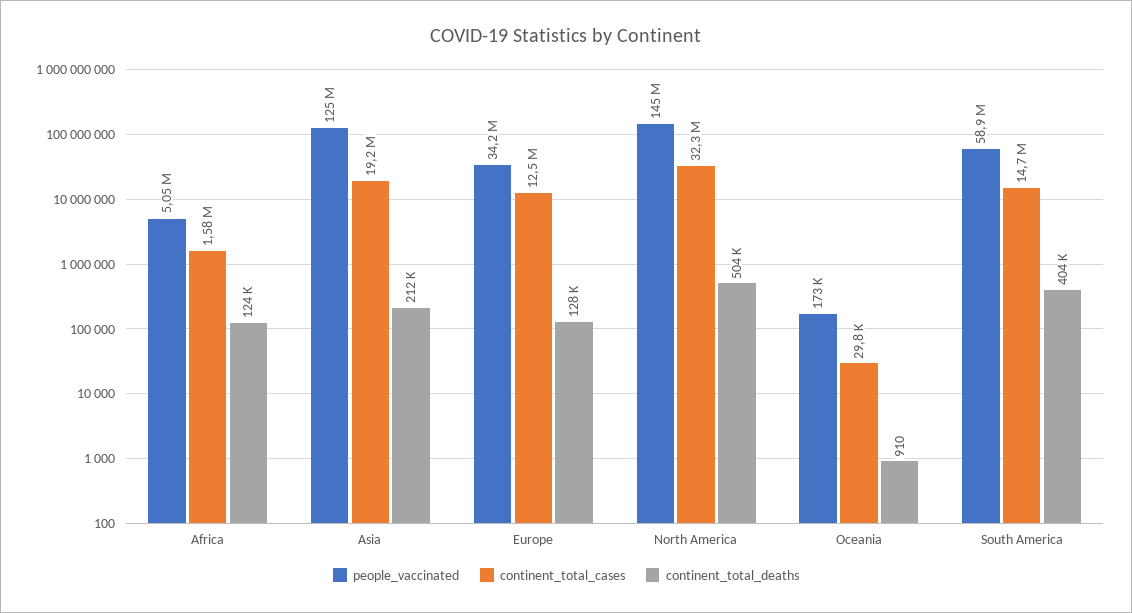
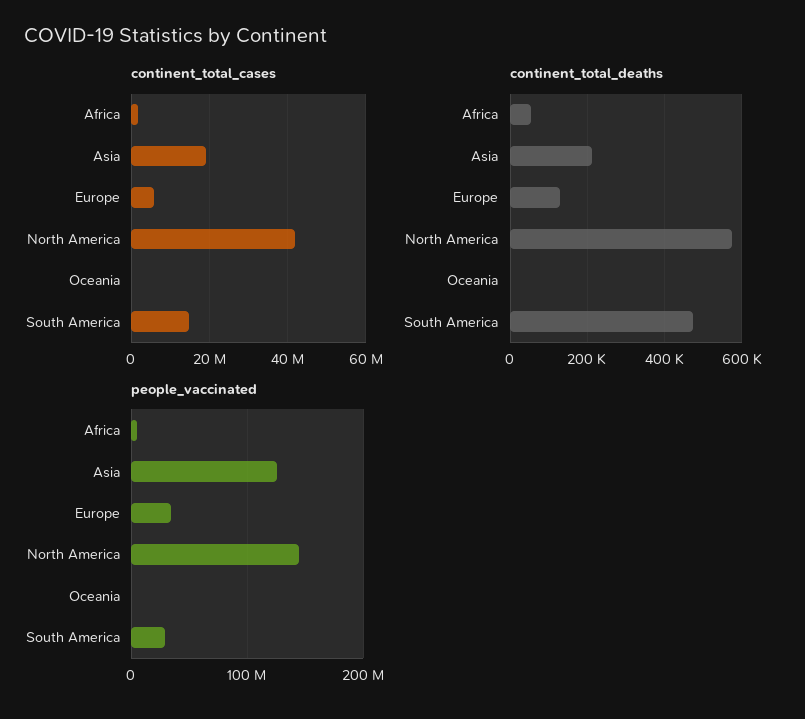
  {
    "people_vaccinated": {
      "Africa": 5050000,
      "Asia": 125000000,
      "Europe": 34200000,
      "North America": 145000000,
      "Oceania": 173000,
-     "South America": 58900000
+     "South America": 30000000
    },
    "continent_total_cases": {
      "Africa": 1580000,
      "Asia": 19200000,
-     "Europe": 12500000,
+     "Europe": 6000000,
-     "North America": 32300000,
+     "North America": 42000000,
      "Oceania": 29800,
      "South America": 14700000
    },
    "continent_total_deaths": {
-     "Africa": 124000,
+     "Africa": 60000,
      "Asia": 212000,
      "Europe": 128000,
-     "North America": 504000,
+     "North America": 580000,
      "Oceania": 910,
-     "South America": 404000
+     "South America": 480000
    }
  }

